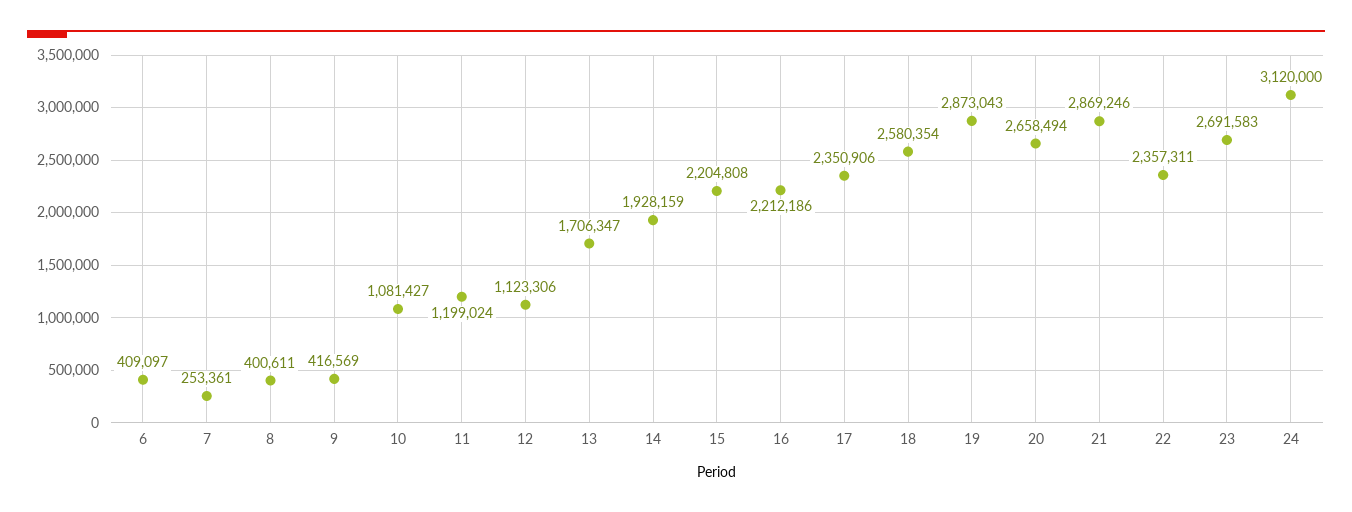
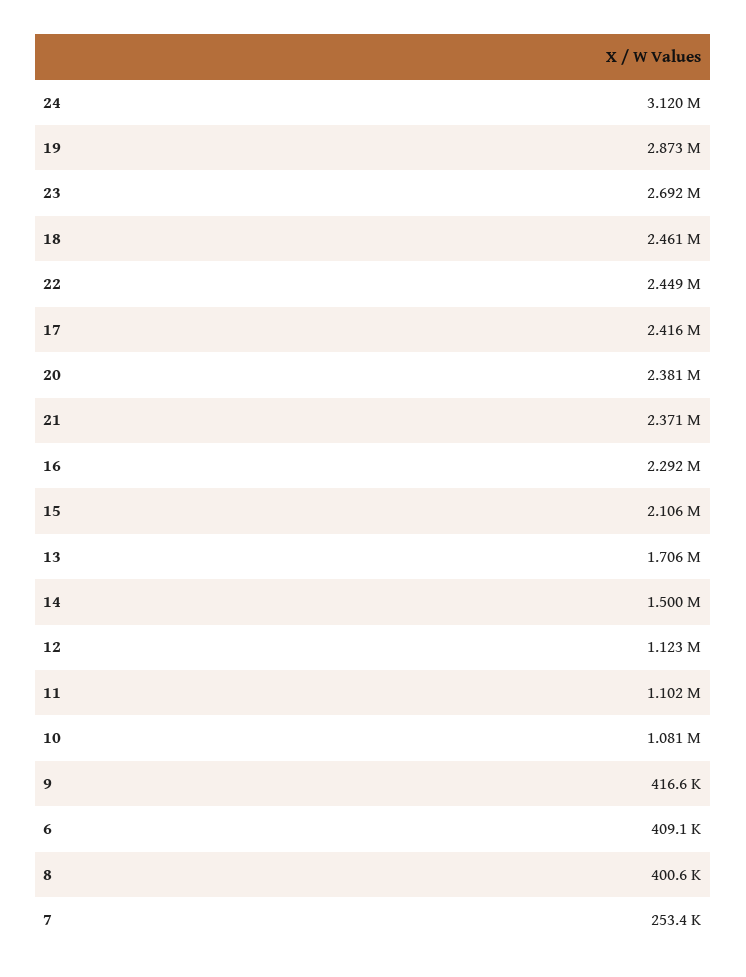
  {
    "6": 409097,
    "7": 253361,
    "8": 400611,
    "9": 416569,
    "10": 1081427,
-   "11": 1199024,
+   "11": 1102000,
    "12": 1123306,
    "13": 1706347,
-   "14": 1928159,
+   "14": 1500000,
-   "15": 2204808,
+   "15": 2106000,
-   "16": 2212186,
+   "16": 2292000,
-   "17": 2350906,
+   "17": 2416000,
-   "18": 2580354,
+   "18": 2461000,
    "19": 2873043,
-   "20": 2658494,
+   "20": 2381000,
-   "21": 2869246,
+   "21": 2371000,
-   "22": 2357311,
+   "22": 2449000,
    "23": 2691583,
    "24": 3120000
  }

